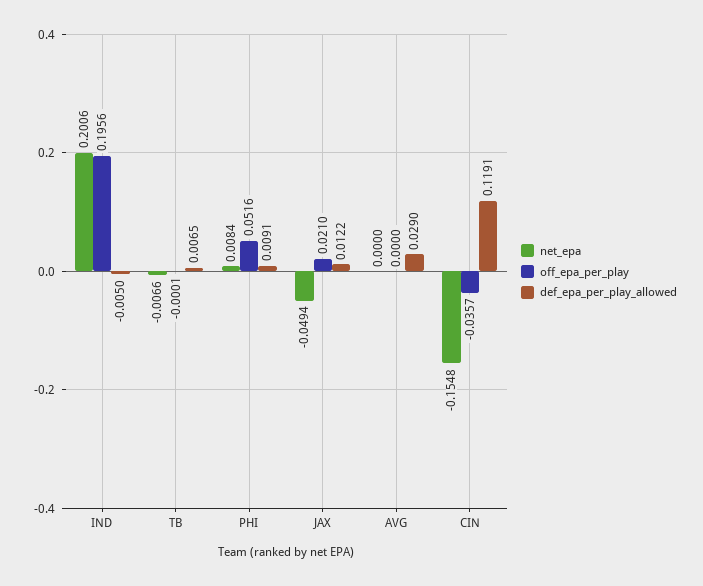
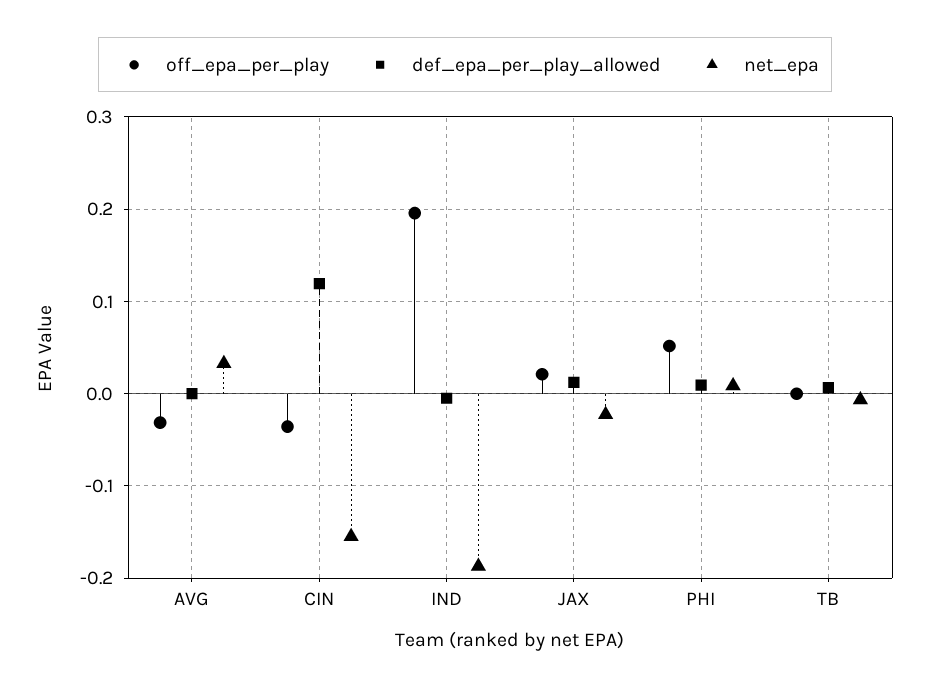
  {
    "net_epa": {
-     "IND": 0.2006,
+     "IND": -0.19,
      "TB": -0.0066,
      "PHI": 0.0084,
-     "JAX": -0.0494,
+     "JAX": -0.02,
-     "AVG": 0,
+     "AVG": 0.03,
      "CIN": -0.1548
    },
    "off_epa_per_play": {
      "IND": 0.1956,
      "TB": -0.0001,
      "PHI": 0.0516,
      "JAX": 0.021,
-     "AVG": 0,
+     "AVG": -0.03,
      "CIN": -0.0357
    },
    "def_epa_per_play_allowed": {
      "IND": -0.005,
      "TB": 0.0065,
      "PHI": 0.0091,
      "JAX": 0.0122,
-     "AVG": 0.029,
+     "AVG": 0,
      "CIN": 0.1191
    }
  }

